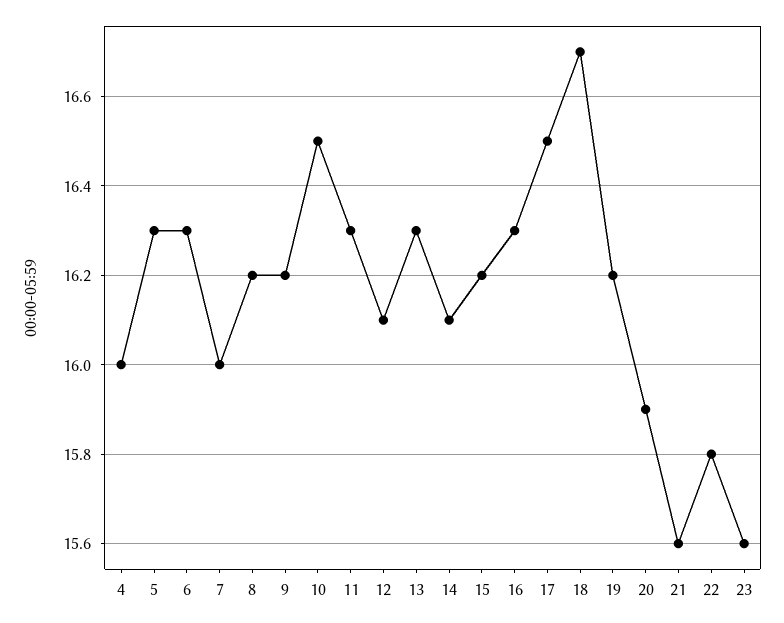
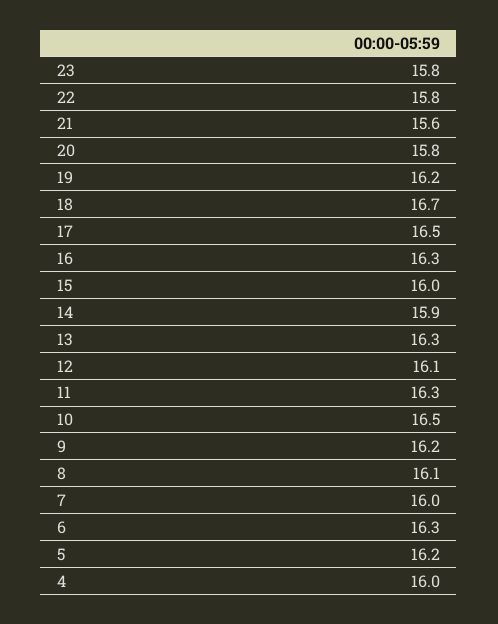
  {
    "4": 16,
-   "5": 16.3,
+   "5": 16.2,
    "6": 16.3,
    "7": 16,
-   "8": 16.2,
+   "8": 16.1,
    "9": 16.2,
    "10": 16.5,
    "11": 16.3,
    "12": 16.1,
    "13": 16.3,
-   "14": 16.1,
+   "14": 15.9,
-   "15": 16.2,
+   "15": 16,
    "16": 16.3,
    "17": 16.5,
    "18": 16.7,
    "19": 16.2,
-   "20": 15.9,
+   "20": 15.8,
    "21": 15.6,
    "22": 15.8,
-   "23": 15.6
+   "23": 15.8
  }

